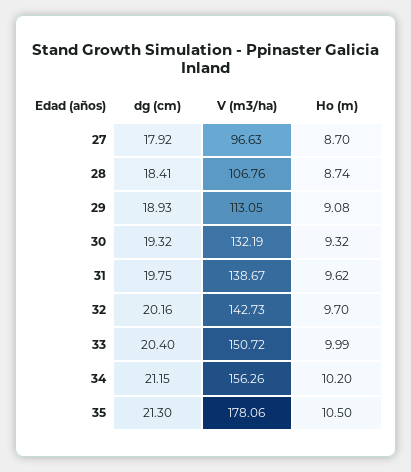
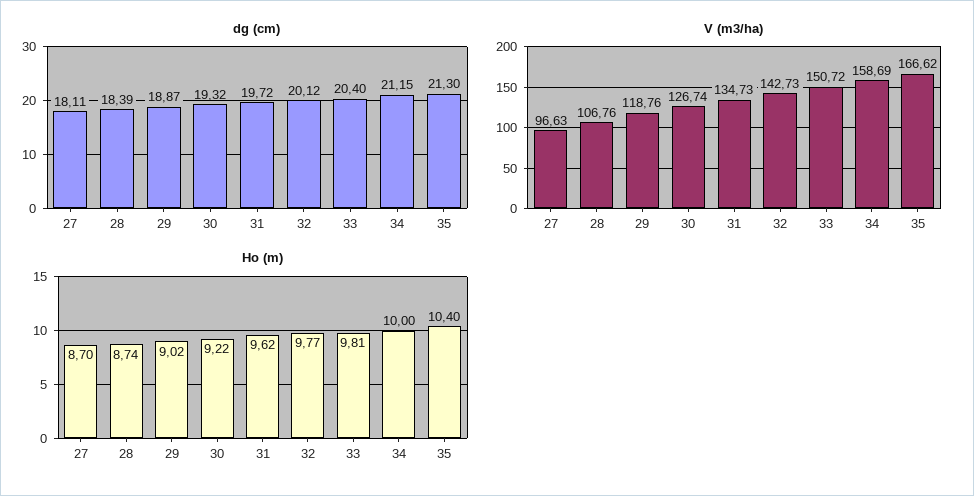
  {
    "dg (cm)": {
-     "27": 17.92,
+     "27": 18.11,
-     "28": 18.41,
+     "28": 18.39,
-     "29": 18.93,
+     "29": 18.87,
      "30": 19.32,
-     "31": 19.75,
+     "31": 19.72,
-     "32": 20.16,
+     "32": 20.12,
      "33": 20.4,
      "34": 21.15,
      "35": 21.3
    },
    "V (m3/ha)": {
      "27": 96.63,
      "28": 106.76,
-     "29": 113.05,
+     "29": 118.76,
-     "30": 132.19,
+     "30": 126.74,
-     "31": 138.67,
+     "31": 134.73,
      "32": 142.73,
      "33": 150.72,
-     "34": 156.26,
+     "34": 158.69,
-     "35": 178.06
+     "35": 166.62
    },
    "Ho (m)": {
      "27": 8.7,
      "28": 8.74,
-     "29": 9.08,
+     "29": 9.02,
-     "30": 9.32,
+     "30": 9.22,
      "31": 9.62,
-     "32": 9.7,
+     "32": 9.77,
-     "33": 9.99,
+     "33": 9.81,
-     "34": 10.2,
+     "34": 10,
-     "35": 10.5
+     "35": 10.4
    }
  }

